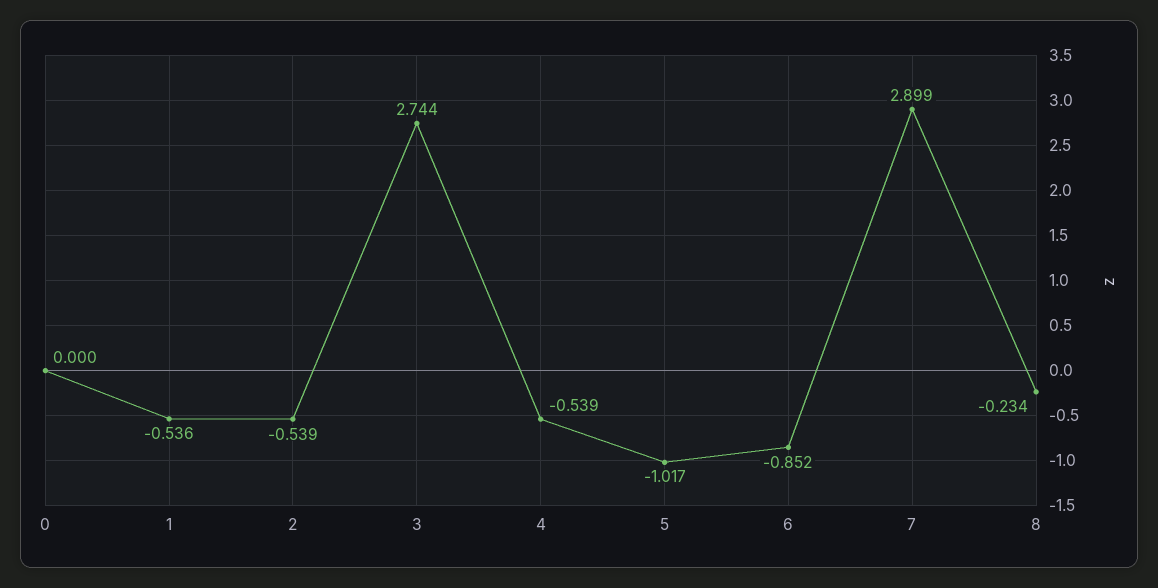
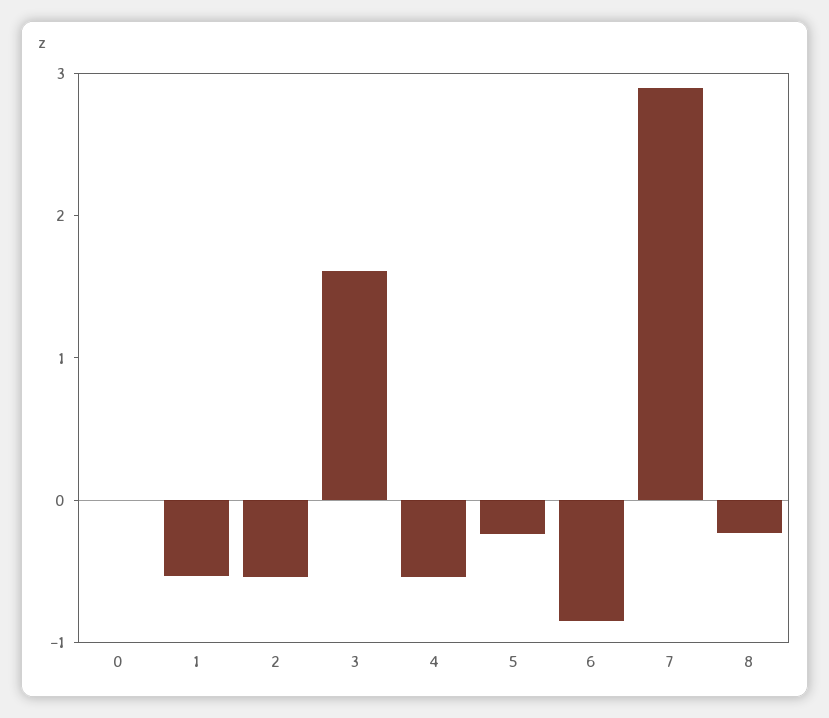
  {
    "0": 0,
    "1": -0.536,
    "2": -0.539,
-   "3": 2.744,
+   "3": 1.6,
    "4": -0.539,
-   "5": -1.017,
+   "5": -0.2,
    "6": -0.852,
    "7": 2.899,
    "8": -0.234
  }

